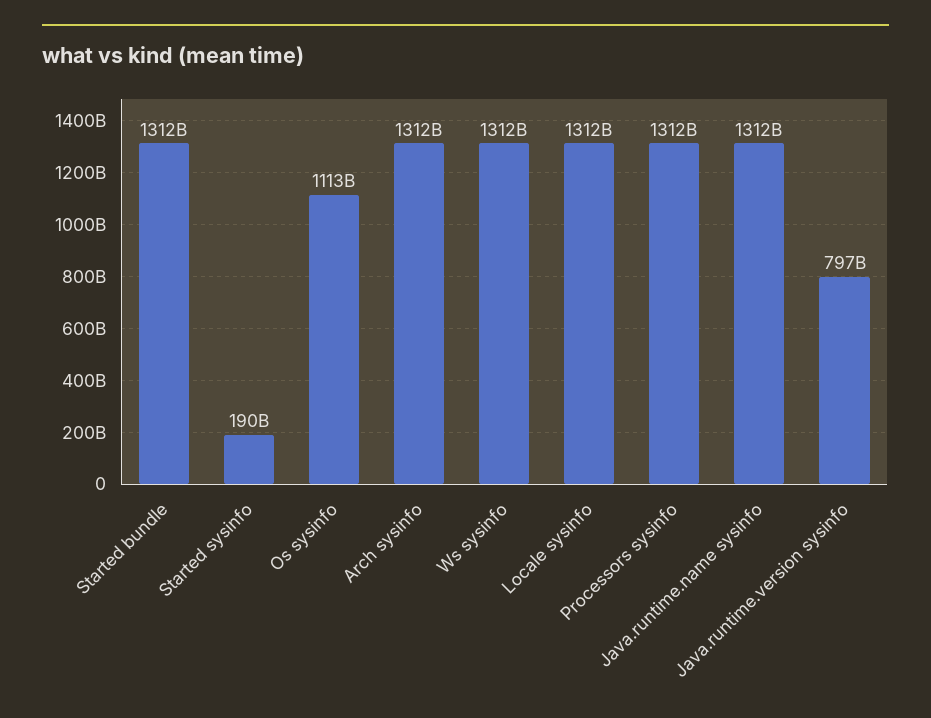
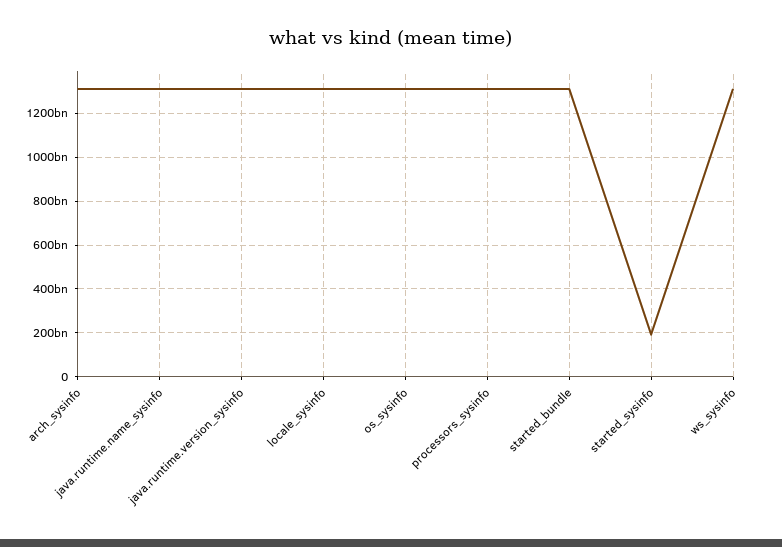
  {
    "Started bundle": 1312000000000,
    "Started sysinfo": 190000000000,
-   "Os sysinfo": 1113000000000,
+   "Os sysinfo": 1300000000000,
    "Arch sysinfo": 1312000000000,
    "Ws sysinfo": 1312000000000,
    "Locale sysinfo": 1312000000000,
    "Processors sysinfo": 1312000000000,
    "Java.runtime.name sysinfo": 1312000000000,
-   "Java.runtime.version sysinfo": 797000000000
+   "Java.runtime.version sysinfo": 1300000000000
  }

